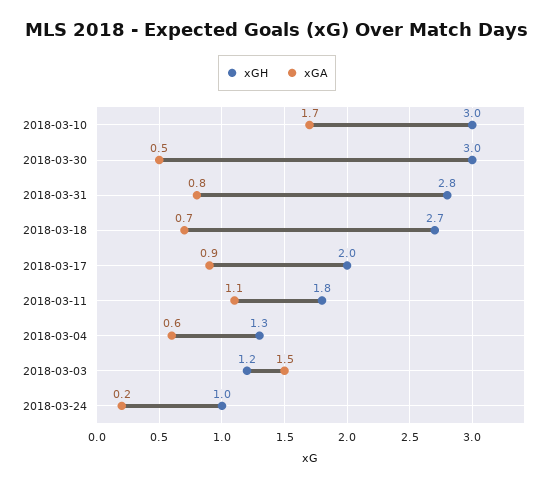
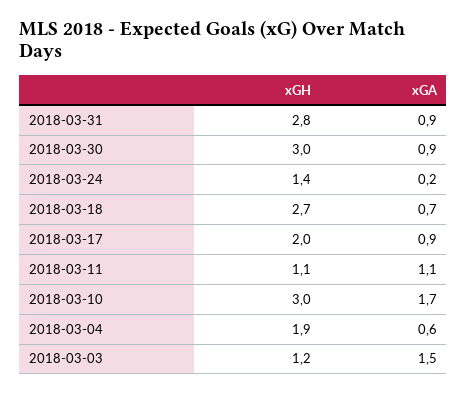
  {
    "xGH": {
      "2018-03-10": 3,
      "2018-03-30": 3,
      "2018-03-31": 2.8,
      "2018-03-18": 2.7,
      "2018-03-17": 2,
-     "2018-03-11": 1.8,
+     "2018-03-11": 1.1,
-     "2018-03-04": 1.3,
+     "2018-03-04": 1.9,
      "2018-03-03": 1.2,
-     "2018-03-24": 1
+     "2018-03-24": 1.4
    },
    "xGA": {
      "2018-03-10": 1.7,
-     "2018-03-30": 0.5,
+     "2018-03-30": 0.9,
-     "2018-03-31": 0.8,
+     "2018-03-31": 0.9,
      "2018-03-18": 0.7,
      "2018-03-17": 0.9,
      "2018-03-11": 1.1,
      "2018-03-04": 0.6,
      "2018-03-03": 1.5,
      "2018-03-24": 0.2
    }
  }

